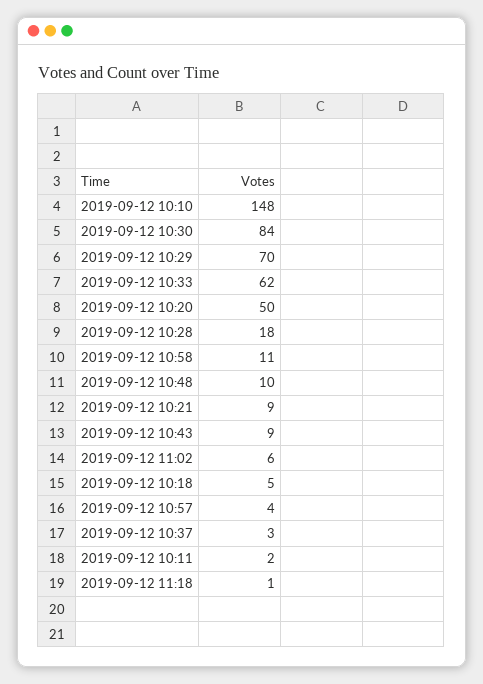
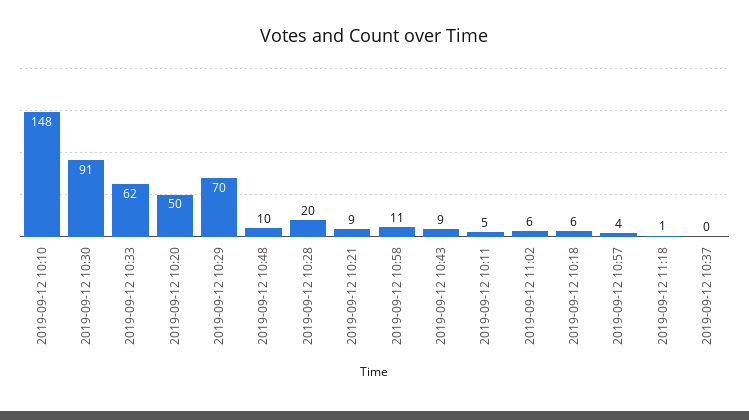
  {
    "2019-09-12 10:10": 148,
-   "2019-09-12 10:30": 84,
+   "2019-09-12 10:30": 91,
    "2019-09-12 10:29": 70,
    "2019-09-12 10:33": 62,
    "2019-09-12 10:20": 50,
-   "2019-09-12 10:28": 18,
+   "2019-09-12 10:28": 20,
    "2019-09-12 10:58": 11,
    "2019-09-12 10:48": 10,
    "2019-09-12 10:21": 9,
    "2019-09-12 10:43": 9,
    "2019-09-12 11:02": 6,
-   "2019-09-12 10:18": 5,
+   "2019-09-12 10:18": 6,
    "2019-09-12 10:57": 4,
-   "2019-09-12 10:37": 3,
+   "2019-09-12 10:37": 0,
-   "2019-09-12 10:11": 2,
+   "2019-09-12 10:11": 5,
    "2019-09-12 11:18": 1
  }

